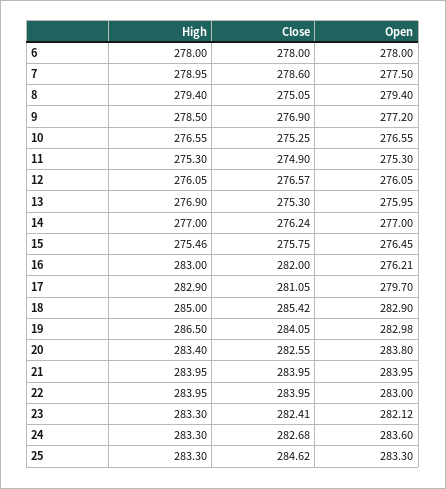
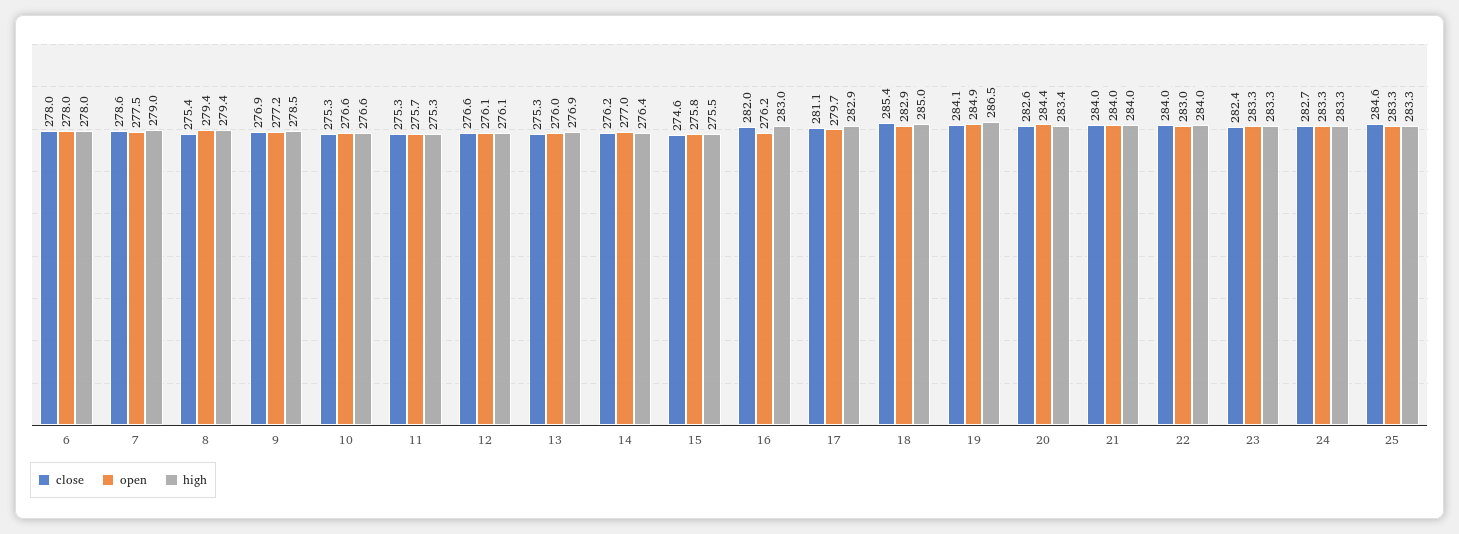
  {
    "High": {
      "6": 278,
      "7": 278.95,
      "8": 279.4,
      "9": 278.5,
      "10": 276.55,
      "11": 275.3,
      "12": 276.05,
      "13": 276.9,
-     "14": 277,
+     "14": 276.4,
      "15": 275.46,
      "16": 283,
      "17": 282.9,
      "18": 285,
      "19": 286.5,
      "20": 283.4,
      "21": 283.95,
      "22": 283.95,
      "23": 283.3,
      "24": 283.3,
      "25": 283.3
    },
    "Close": {
      "6": 278,
      "7": 278.6,
-     "8": 275.05,
+     "8": 275.4,
      "9": 276.9,
      "10": 275.25,
-     "11": 274.9,
+     "11": 275.3,
      "12": 276.57,
      "13": 275.3,
      "14": 276.24,
-     "15": 275.75,
+     "15": 274.6,
      "16": 282,
      "17": 281.05,
      "18": 285.42,
      "19": 284.05,
      "20": 282.55,
      "21": 283.95,
      "22": 283.95,
      "23": 282.41,
      "24": 282.68,
      "25": 284.62
    },
    "Open": {
      "6": 278,
      "7": 277.5,
      "8": 279.4,
      "9": 277.2,
      "10": 276.55,
-     "11": 275.3,
+     "11": 275.7,
      "12": 276.05,
      "13": 275.95,
      "14": 277,
-     "15": 276.45,
+     "15": 275.8,
      "16": 276.21,
      "17": 279.7,
      "18": 282.9,
-     "19": 282.98,
+     "19": 284.9,
-     "20": 283.8,
+     "20": 284.4,
      "21": 283.95,
      "22": 283,
-     "23": 282.12,
+     "23": 283.3,
-     "24": 283.6,
+     "24": 283.3,
      "25": 283.3
    }
  }

